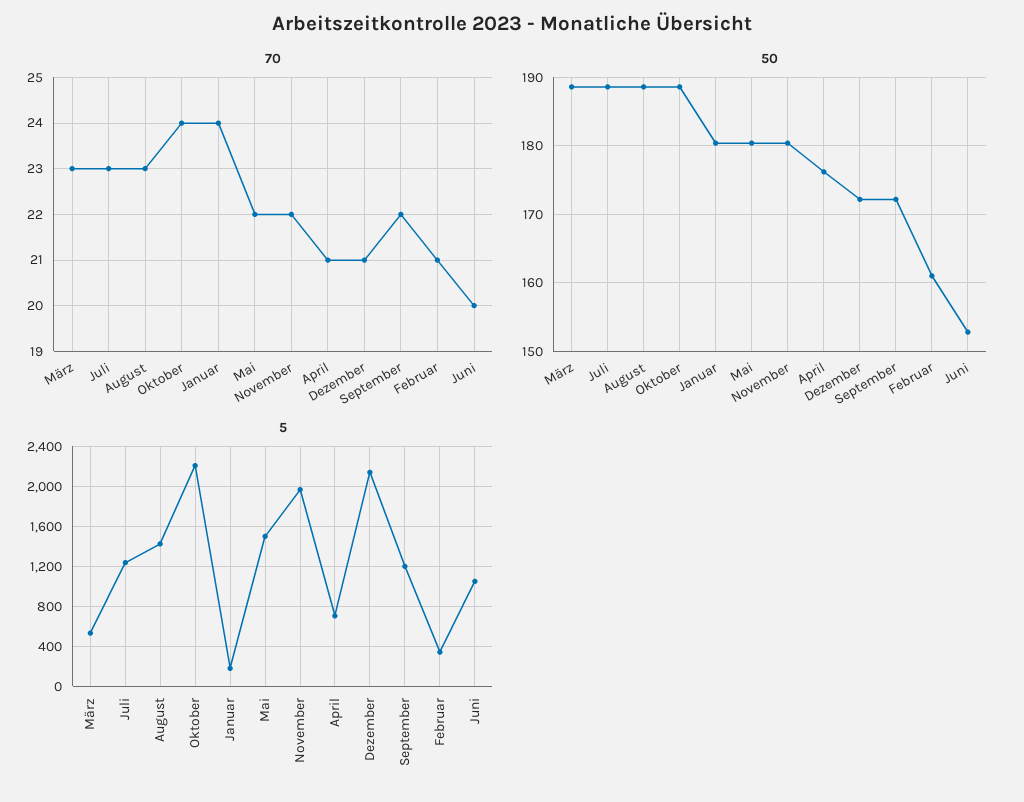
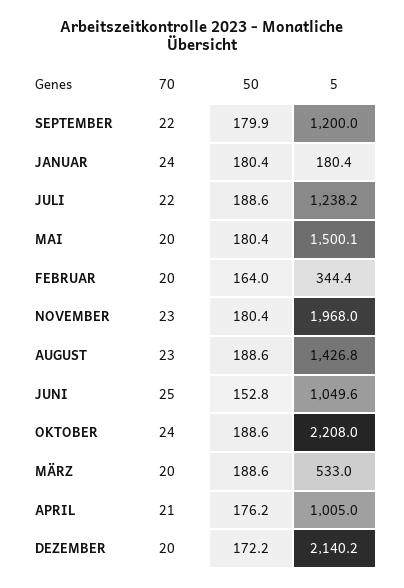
  {
    "70": {
-     "März": 23,
+     "März": 20,
-     "Juli": 23,
+     "Juli": 22,
      "August": 23,
      "Oktober": 24,
      "Januar": 24,
-     "Mai": 22,
+     "Mai": 20,
-     "November": 22,
+     "November": 23,
      "April": 21,
-     "Dezember": 21,
+     "Dezember": 20,
      "September": 22,
-     "Februar": 21,
+     "Februar": 20,
-     "Juni": 20
+     "Juni": 25
    },
    "50": {
      "März": 188.6,
      "Juli": 188.6,
      "August": 188.6,
      "Oktober": 188.6,
      "Januar": 180.4,
      "Mai": 180.4,
      "November": 180.4,
      "April": 176.2,
      "Dezember": 172.2,
-     "September": 172,
+     "September": 179.9,
-     "Februar": 161,
+     "Februar": 164,
      "Juni": 152.8
    },
    "5": {
      "März": 533,
      "Juli": 1238.2,
      "August": 1426.8,
      "Oktober": 2208,
      "Januar": 180.4,
      "Mai": 1500.1,
      "November": 1968,
-     "April": 700,
+     "April": 1005,
      "Dezember": 2140.2,
      "September": 1200,
      "Februar": 344.4,
      "Juni": 1049.6
    }
  }

